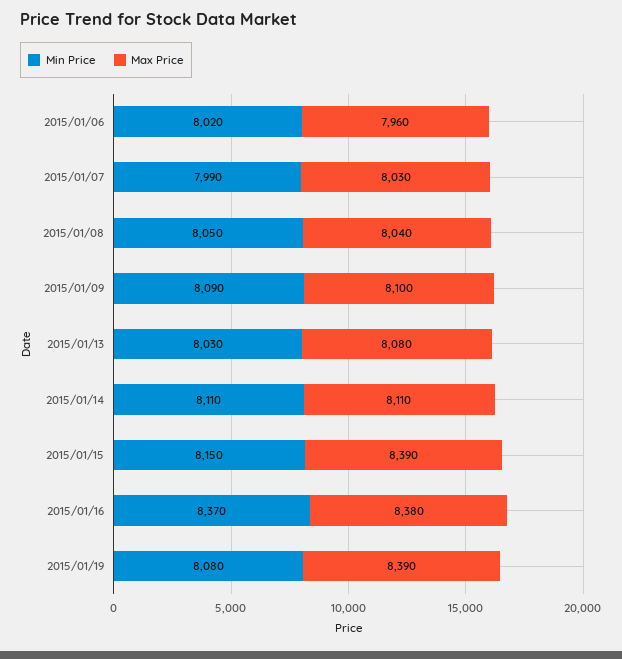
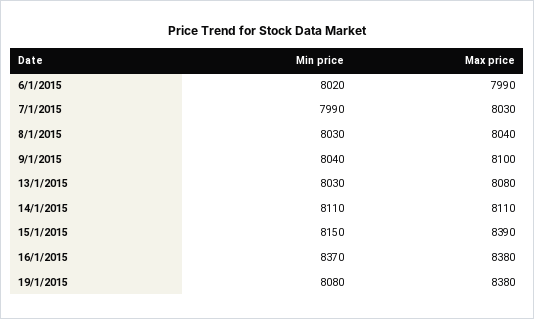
  {
    "Min Price": {
      "2015/01/06": 8020,
      "2015/01/07": 7990,
-     "2015/01/08": 8050,
+     "2015/01/08": 8030,
-     "2015/01/09": 8090,
+     "2015/01/09": 8040,
      "2015/01/13": 8030,
      "2015/01/14": 8110,
      "2015/01/15": 8150,
      "2015/01/16": 8370,
      "2015/01/19": 8080
    },
    "Max Price": {
-     "2015/01/06": 7960,
+     "2015/01/06": 7990,
      "2015/01/07": 8030,
      "2015/01/08": 8040,
      "2015/01/09": 8100,
      "2015/01/13": 8080,
      "2015/01/14": 8110,
      "2015/01/15": 8390,
      "2015/01/16": 8380,
-     "2015/01/19": 8390
+     "2015/01/19": 8380
    }
  }

